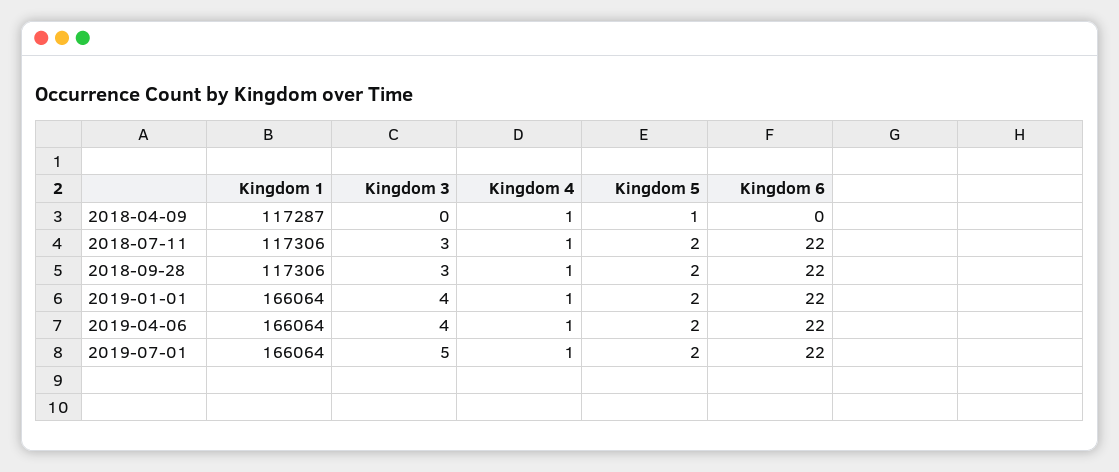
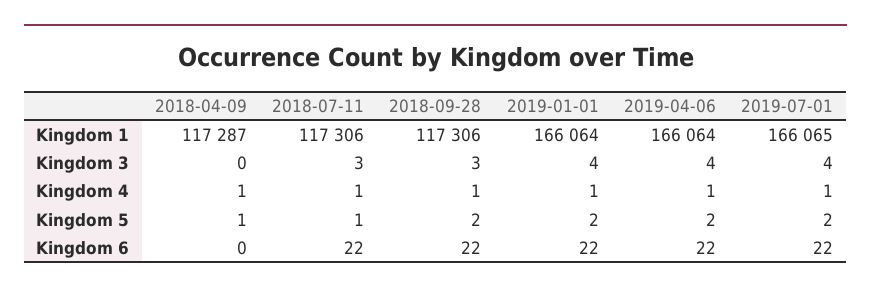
  {
    "Kingdom 1": {
      "2018-04-09": 117287,
      "2018-07-11": 117306,
      "2018-09-28": 117306,
      "2019-01-01": 166064,
      "2019-04-06": 166064,
-     "2019-07-01": 166064
+     "2019-07-01": 166065
    },
    "Kingdom 3": {
      "2018-04-09": 0,
      "2018-07-11": 3,
      "2018-09-28": 3,
      "2019-01-01": 4,
      "2019-04-06": 4,
-     "2019-07-01": 5
+     "2019-07-01": 4
    },
    "Kingdom 4": {
      "2018-04-09": 1,
      "2018-07-11": 1,
      "2018-09-28": 1,
      "2019-01-01": 1,
      "2019-04-06": 1,
      "2019-07-01": 1
    },
    "Kingdom 5": {
      "2018-04-09": 1,
-     "2018-07-11": 2,
+     "2018-07-11": 1,
      "2018-09-28": 2,
      "2019-01-01": 2,
      "2019-04-06": 2,
      "2019-07-01": 2
    },
    "Kingdom 6": {
      "2018-04-09": 0,
      "2018-07-11": 22,
      "2018-09-28": 22,
      "2019-01-01": 22,
      "2019-04-06": 22,
      "2019-07-01": 22
    }
  }

